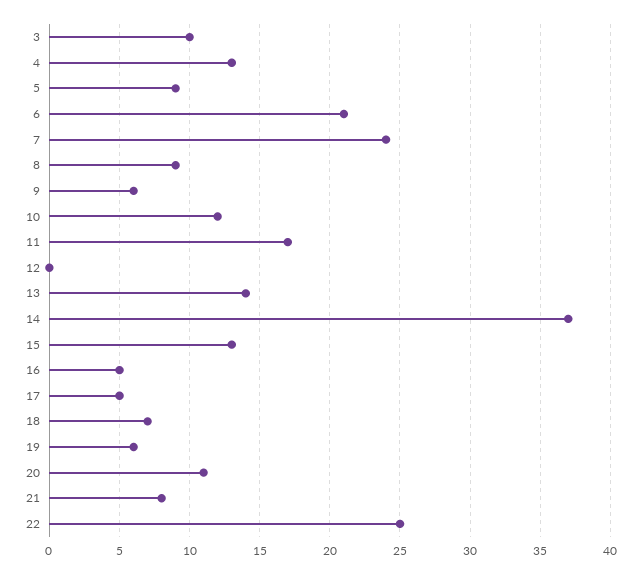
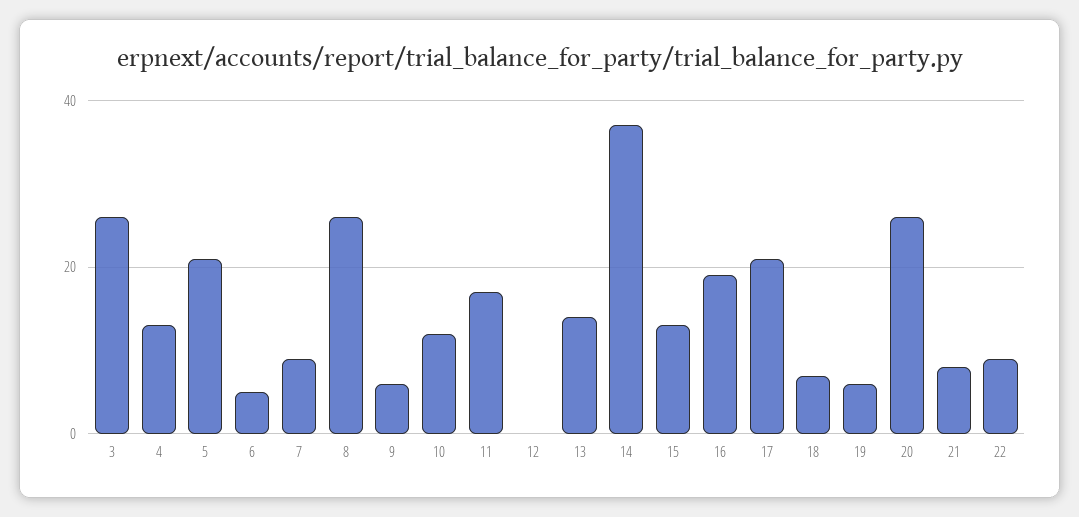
  {
-   "3": 10,
+   "3": 25,
    "4": 13,
-   "5": 9,
+   "5": 20,
-   "6": 21,
+   "6": 5,
-   "7": 24,
+   "7": 10,
-   "8": 9,
+   "8": 25,
    "9": 6,
    "10": 12,
    "11": 17,
    "12": 0,
    "13": 14,
    "14": 37,
    "15": 13,
-   "16": 5,
+   "16": 20,
-   "17": 5,
+   "17": 20,
    "18": 7,
    "19": 6,
-   "20": 11,
+   "20": 25,
    "21": 8,
-   "22": 25
+   "22": 10
  }

